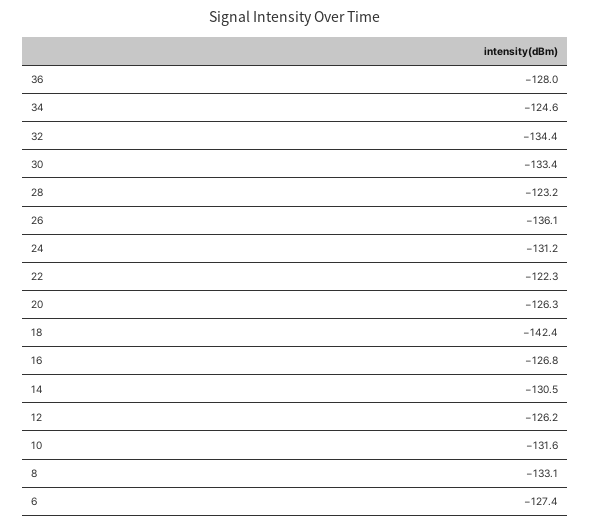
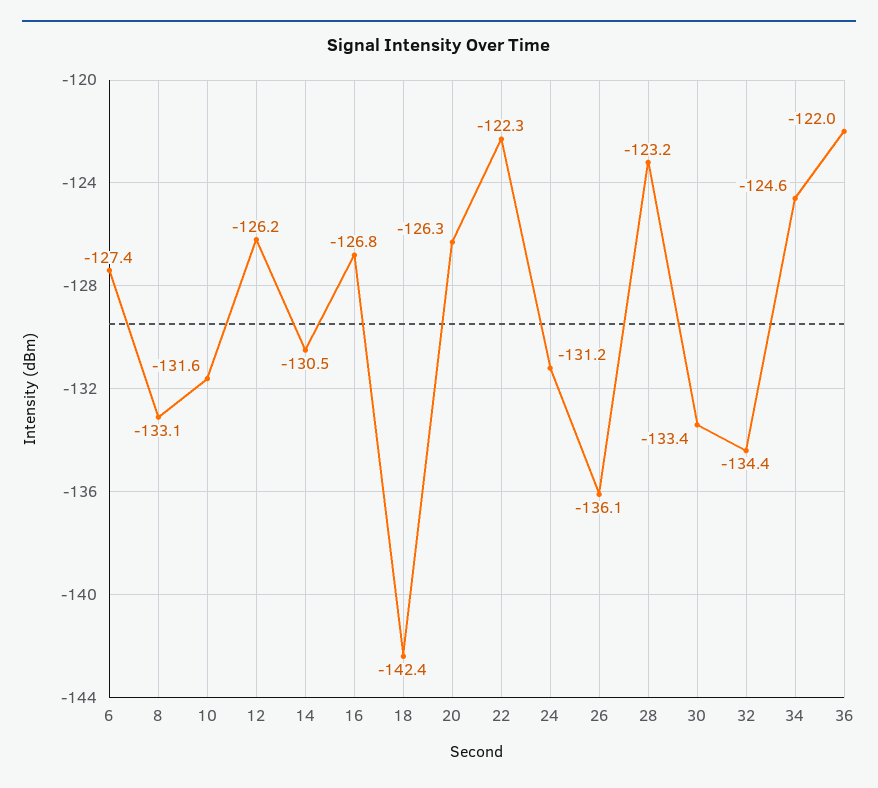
  {
-   "36": -128,
+   "36": -122,
    "34": -124.6,
    "32": -134.4,
    "30": -133.4,
    "28": -123.2,
    "26": -136.1,
    "24": -131.2,
    "22": -122.3,
    "20": -126.3,
    "18": -142.4,
    "16": -126.8,
    "14": -130.5,
    "12": -126.2,
    "10": -131.6,
    "8": -133.1,
    "6": -127.4
  }

